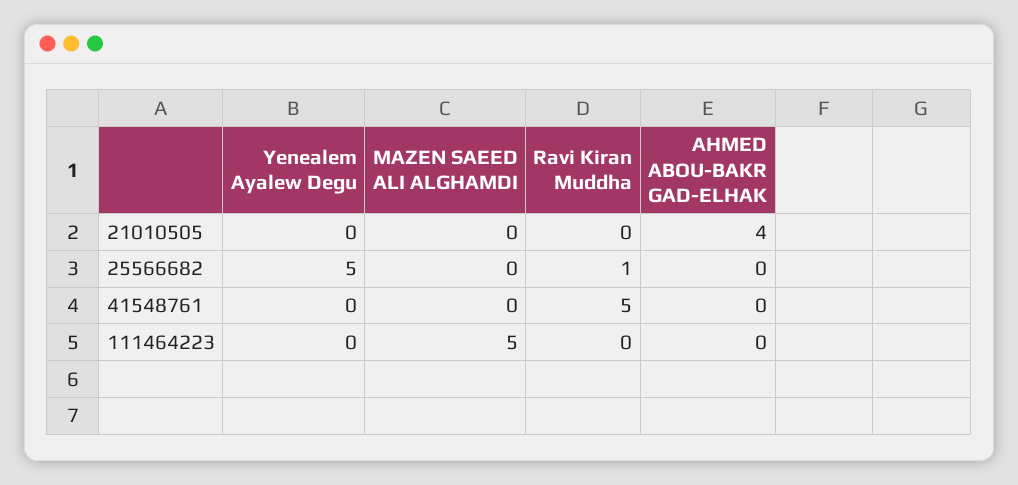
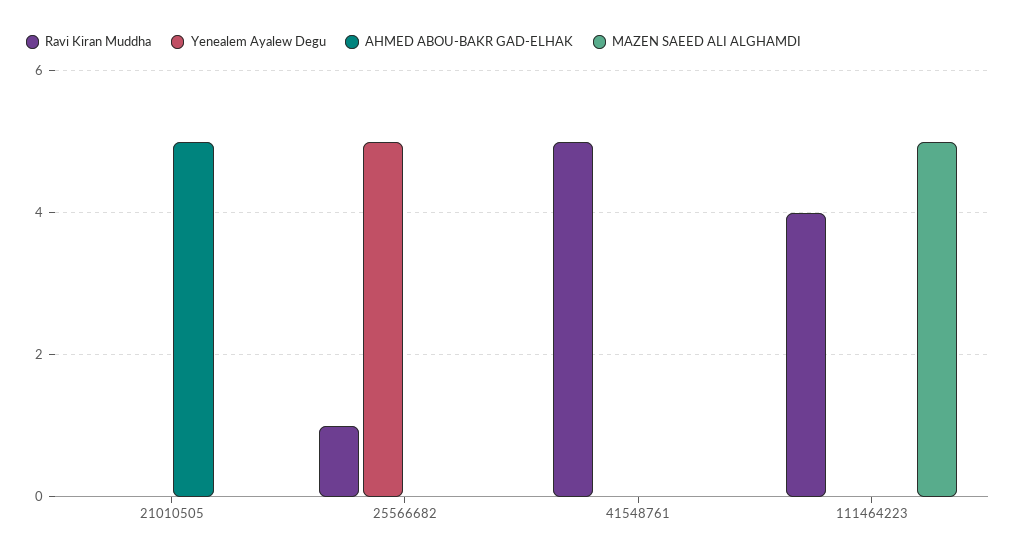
  {
    "Yenealem Ayalew Degu": {
      "21010505": 0,
      "25566682": 5,
      "41548761": 0,
      "111464223": 0
    },
    "MAZEN SAEED ALI ALGHAMDI": {
      "21010505": 0,
      "25566682": 0,
      "41548761": 0,
      "111464223": 5
    },
    "Ravi Kiran Muddha": {
      "21010505": 0,
      "25566682": 1,
      "41548761": 5,
-     "111464223": 0
+     "111464223": 4
    },
    "AHMED ABOU-BAKR GAD-ELHAK": {
-     "21010505": 4,
+     "21010505": 5,
      "25566682": 0,
      "41548761": 0,
      "111464223": 0
    }
  }

